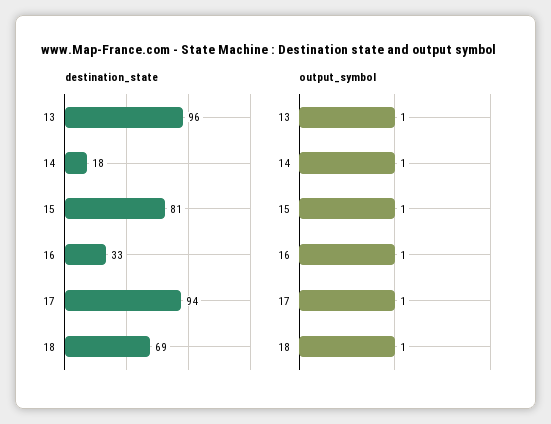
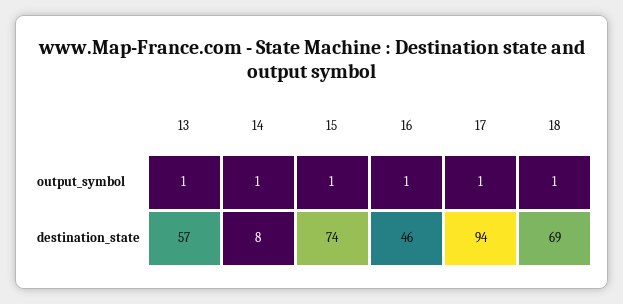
  {
    "destination_state": {
-     "13": 96,
+     "13": 57,
-     "14": 18,
+     "14": 8,
-     "15": 81,
+     "15": 74,
-     "16": 33,
+     "16": 46,
      "17": 94,
      "18": 69
    },
    "output_symbol": {
      "13": 1,
      "14": 1,
      "15": 1,
      "16": 1,
      "17": 1,
      "18": 1
    }
  }

